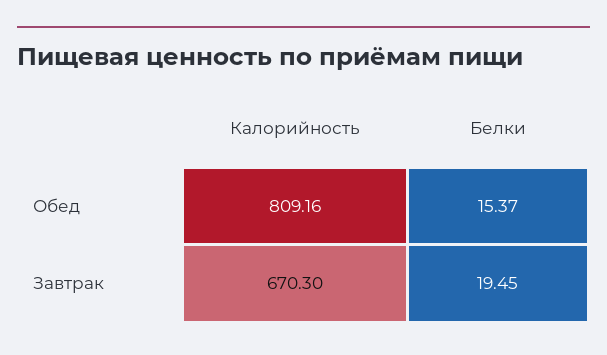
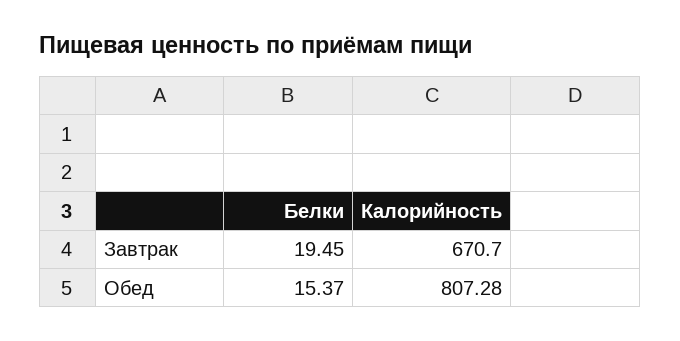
  {
    "Калорийность": {
-     "Обед": 809.16,
+     "Обед": 807.28,
-     "Завтрак": 670.3
+     "Завтрак": 670.7
    },
    "Белки": {
      "Обед": 15.37,
      "Завтрак": 19.45
    }
  }

